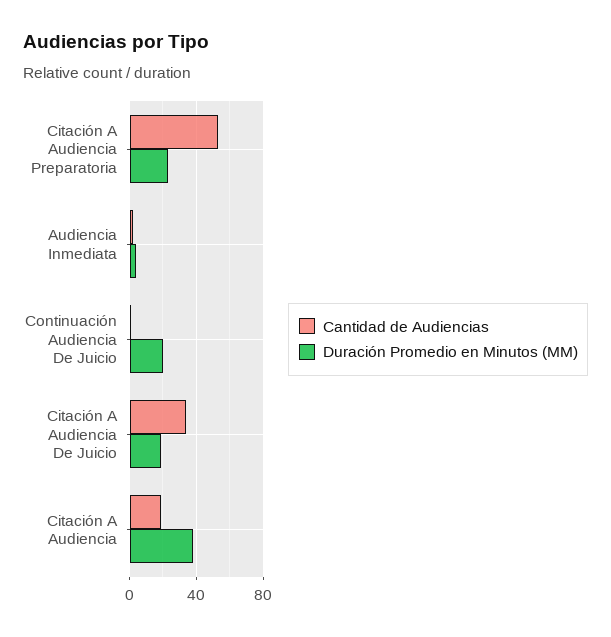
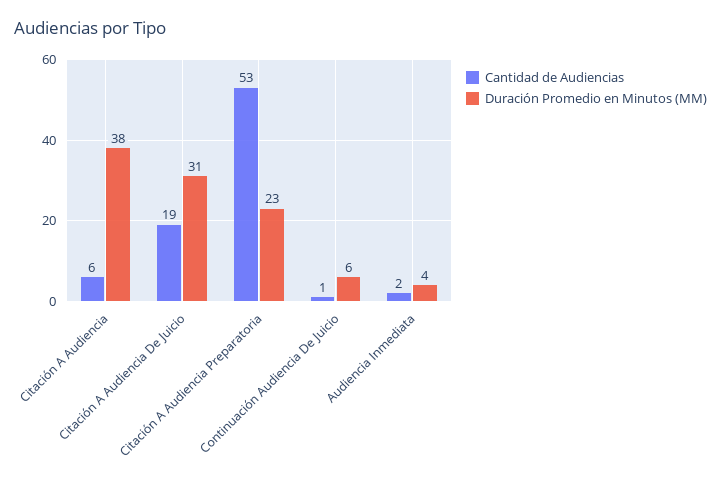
  {
    "Cantidad de Audiencias": {
      "Citación A Audiencia Preparatoria": 53,
      "Audiencia Inmediata": 2,
      "Continuación Audiencia De Juicio": 1,
-     "Citación A Audiencia De Juicio": 35,
+     "Citación A Audiencia De Juicio": 19,
-     "Citación A Audiencia": 20
+     "Citación A Audiencia": 6
    },
    "Duración Promedio en Minutos (MM)": {
      "Citación A Audiencia Preparatoria": 23,
      "Audiencia Inmediata": 4,
-     "Continuación Audiencia De Juicio": 20,
+     "Continuación Audiencia De Juicio": 6,
-     "Citación A Audiencia De Juicio": 20,
+     "Citación A Audiencia De Juicio": 31,
      "Citación A Audiencia": 38
    }
  }

